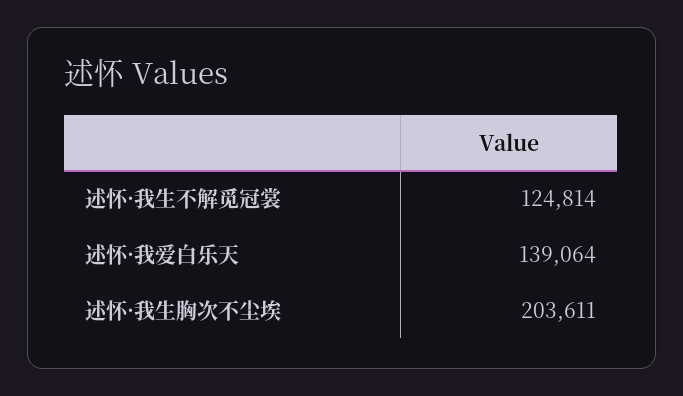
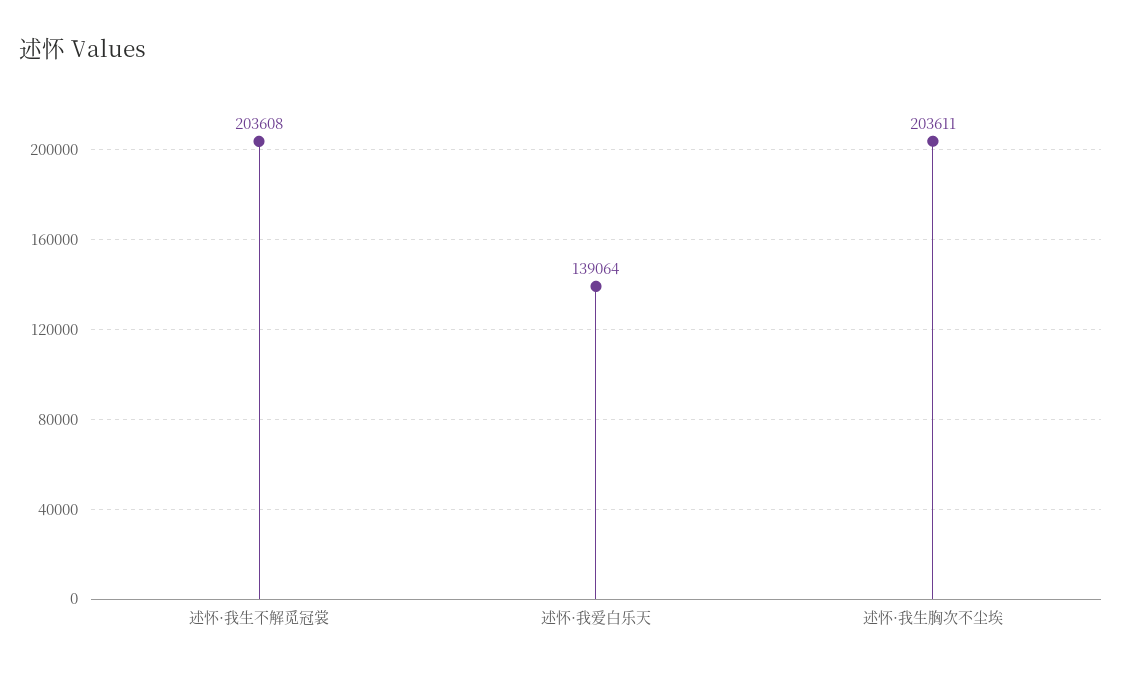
  {
-   "述怀·我生不解觅冠裳": 124814,
+   "述怀·我生不解觅冠裳": 203608,
    "述怀·我爱白乐天": 139064,
    "述怀·我生胸次不尘埃": 203611
  }

